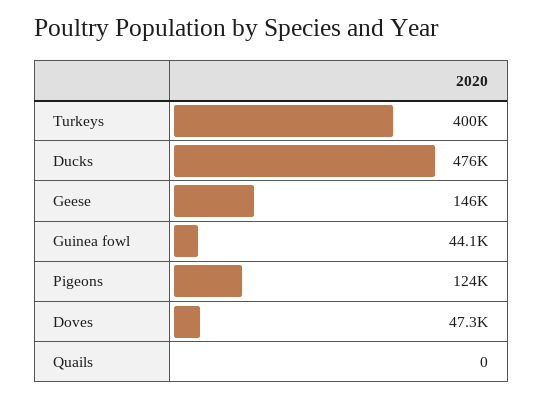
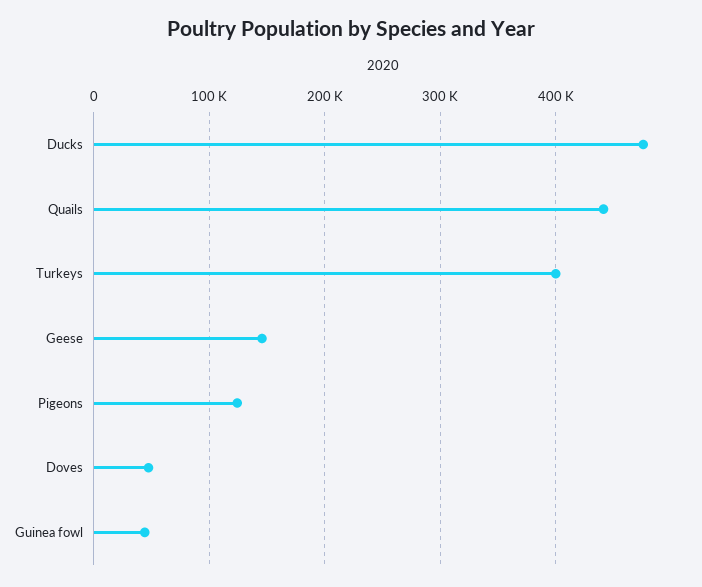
  {
    "Turkeys": 400000,
    "Ducks": 476000,
    "Geese": 146000,
    "Guinea fowl": 44100,
    "Pigeons": 124000,
    "Doves": 47300,
-   "Quails": 0
+   "Quails": 440000
  }

